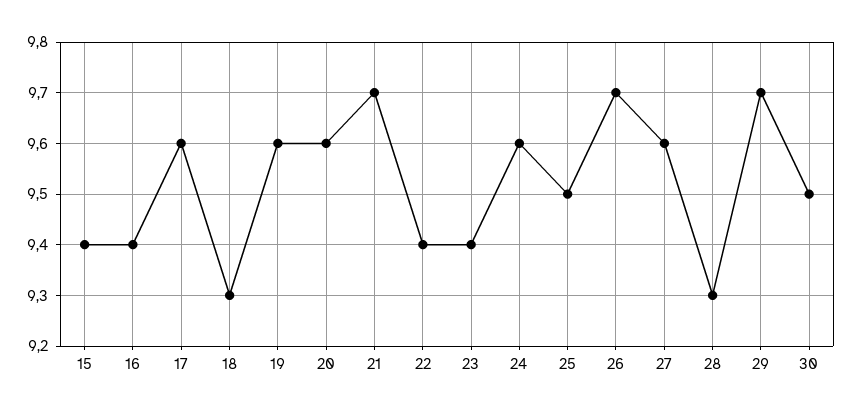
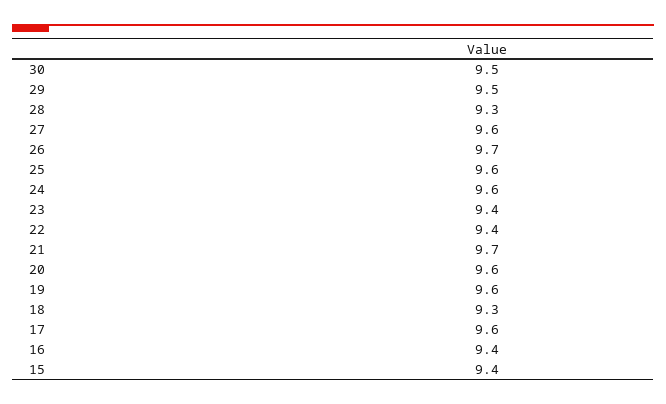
  {
    "15": 9.4,
    "16": 9.4,
    "17": 9.6,
    "18": 9.3,
    "19": 9.6,
    "20": 9.6,
    "21": 9.7,
    "22": 9.4,
    "23": 9.4,
    "24": 9.6,
-   "25": 9.5,
+   "25": 9.6,
    "26": 9.7,
    "27": 9.6,
    "28": 9.3,
-   "29": 9.7,
+   "29": 9.5,
    "30": 9.5
  }

